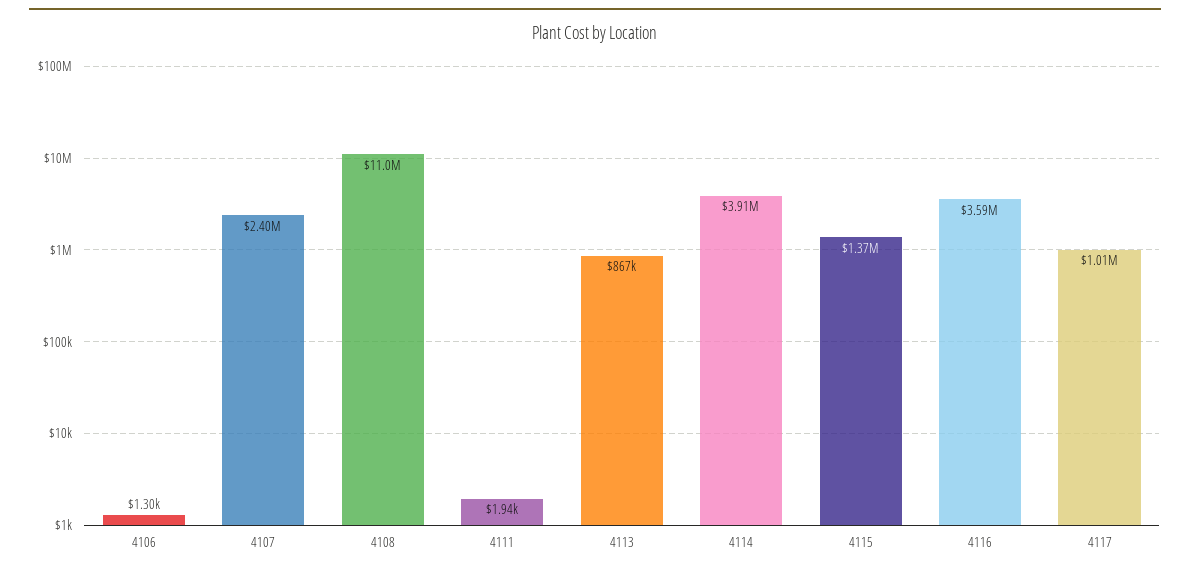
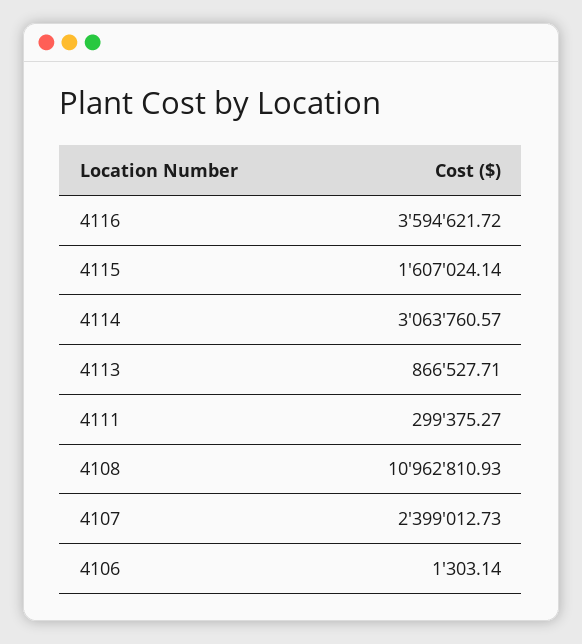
  {
    "4106": 1303.14,
    "4107": 2399012.73,
    "4108": 10962810.93,
-   "4111": 1940,
+   "4111": 299375.27,
    "4113": 866527.71,
-   "4114": 3910000,
+   "4114": 3063760.57,
-   "4115": 1370000,
+   "4115": 1607024.14,
-   "4116": 3594621.72,
+   "4116": 3594621.72
-   "4117": 1010000
  }

